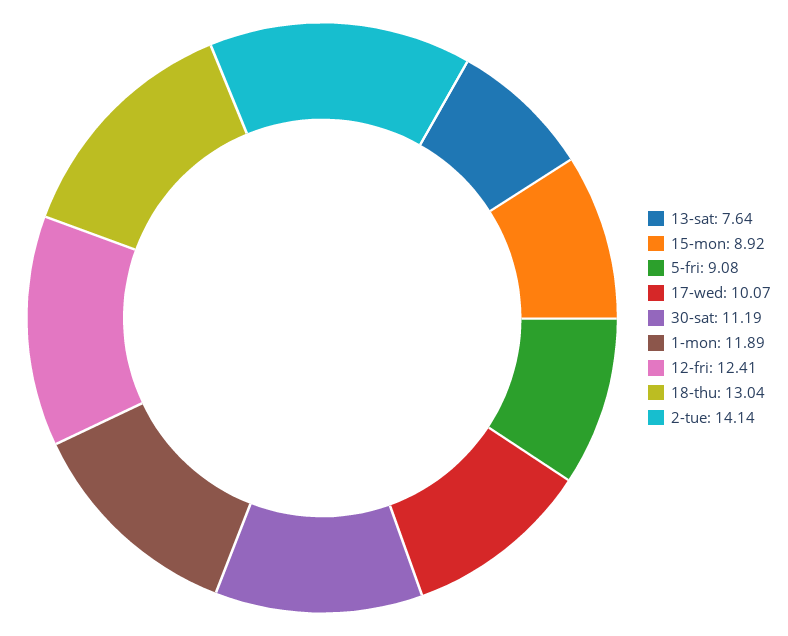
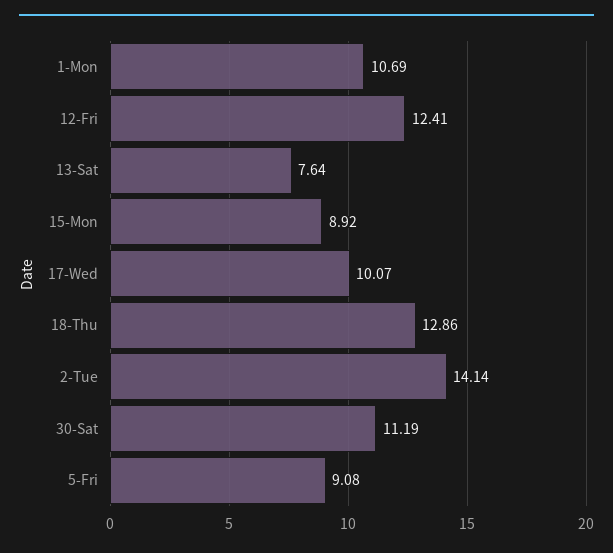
  {
    "13-sat": 7.64,
    "15-mon": 8.92,
    "5-fri": 9.08,
    "17-wed": 10.07,
    "30-sat": 11.19,
-   "1-mon": 11.89,
+   "1-mon": 10.69,
    "12-fri": 12.41,
-   "18-thu": 13.04,
+   "18-thu": 12.86,
    "2-tue": 14.14
  }

